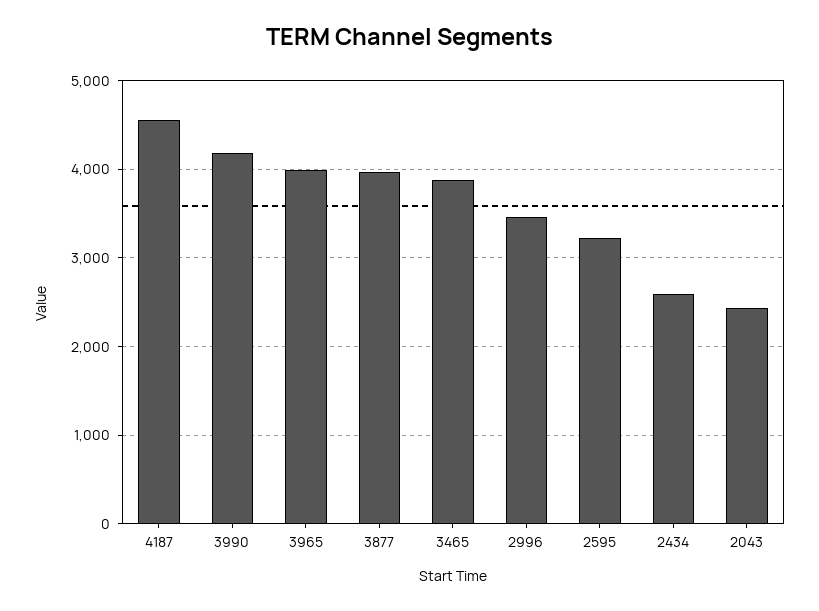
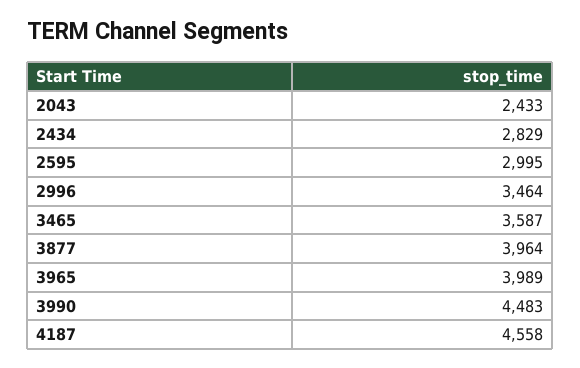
  {
    "4187": 4558,
-   "3990": 4200,
+   "3990": 4483,
    "3965": 3989,
    "3877": 3964,
-   "3465": 3900,
+   "3465": 3587,
    "2996": 3464,
-   "2595": 3200,
+   "2595": 2995,
-   "2434": 2600,
+   "2434": 2829,
    "2043": 2433
  }

